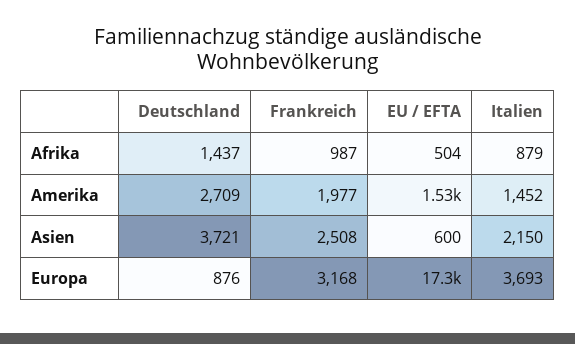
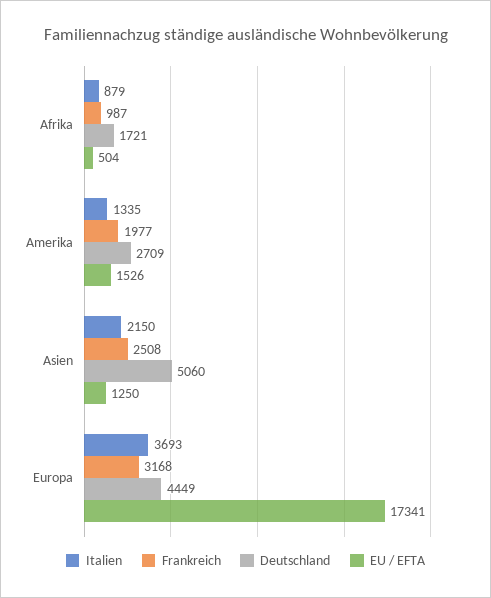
  {
    "Deutschland": {
-     "Afrika": 1437,
+     "Afrika": 1721,
      "Amerika": 2709,
-     "Asien": 3721,
+     "Asien": 5060,
-     "Europa": 876
+     "Europa": 4449
    },
    "Frankreich": {
      "Afrika": 987,
      "Amerika": 1977,
      "Asien": 2508,
      "Europa": 3168
    },
    "EU / EFTA": {
      "Afrika": 504,
      "Amerika": 1526,
-     "Asien": 600,
+     "Asien": 1250,
      "Europa": 17341
    },
    "Italien": {
      "Afrika": 879,
-     "Amerika": 1452,
+     "Amerika": 1335,
      "Asien": 2150,
      "Europa": 3693
    }
  }

